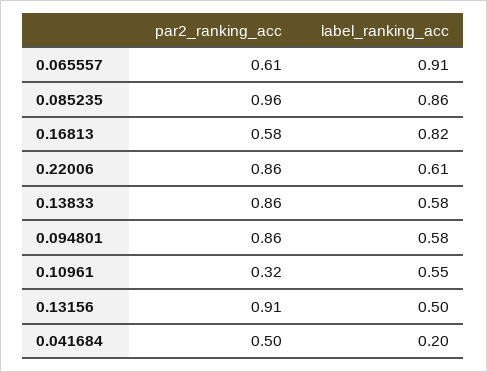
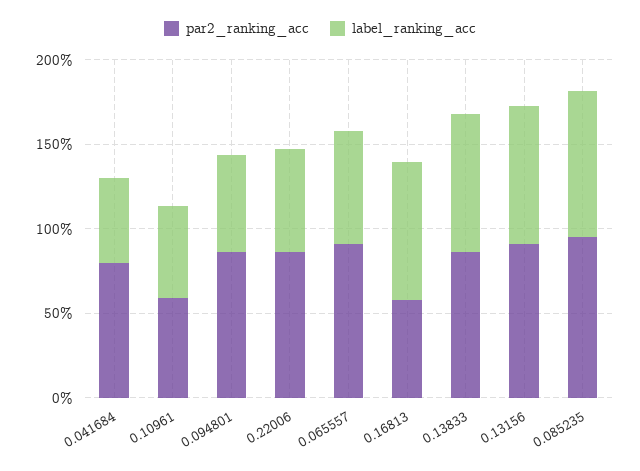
  {
    "par2_ranking_acc": {
-     "0.065557": 0.61,
+     "0.065557": 0.9,
      "0.085235": 0.96,
      "0.16813": 0.58,
      "0.22006": 0.86,
      "0.13833": 0.86,
      "0.094801": 0.86,
-     "0.10961": 0.32,
+     "0.10961": 0.6,
      "0.13156": 0.91,
-     "0.041684": 0.5
+     "0.041684": 0.8
    },
    "label_ranking_acc": {
-     "0.065557": 0.91,
+     "0.065557": 0.7,
      "0.085235": 0.86,
      "0.16813": 0.82,
      "0.22006": 0.61,
-     "0.13833": 0.58,
+     "0.13833": 0.8,
      "0.094801": 0.58,
      "0.10961": 0.55,
-     "0.13156": 0.5,
+     "0.13156": 0.8,
-     "0.041684": 0.2
+     "0.041684": 0.5
    }
  }

